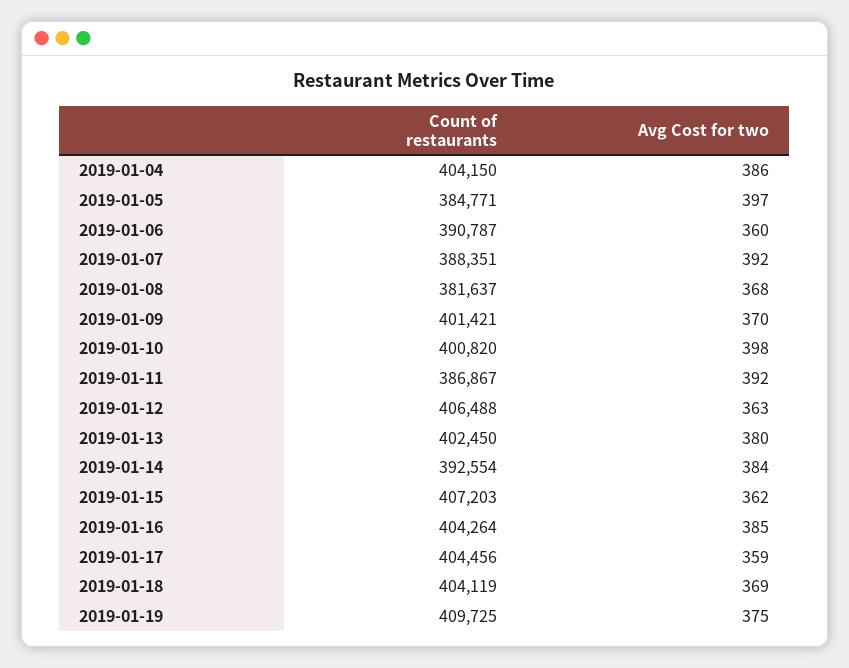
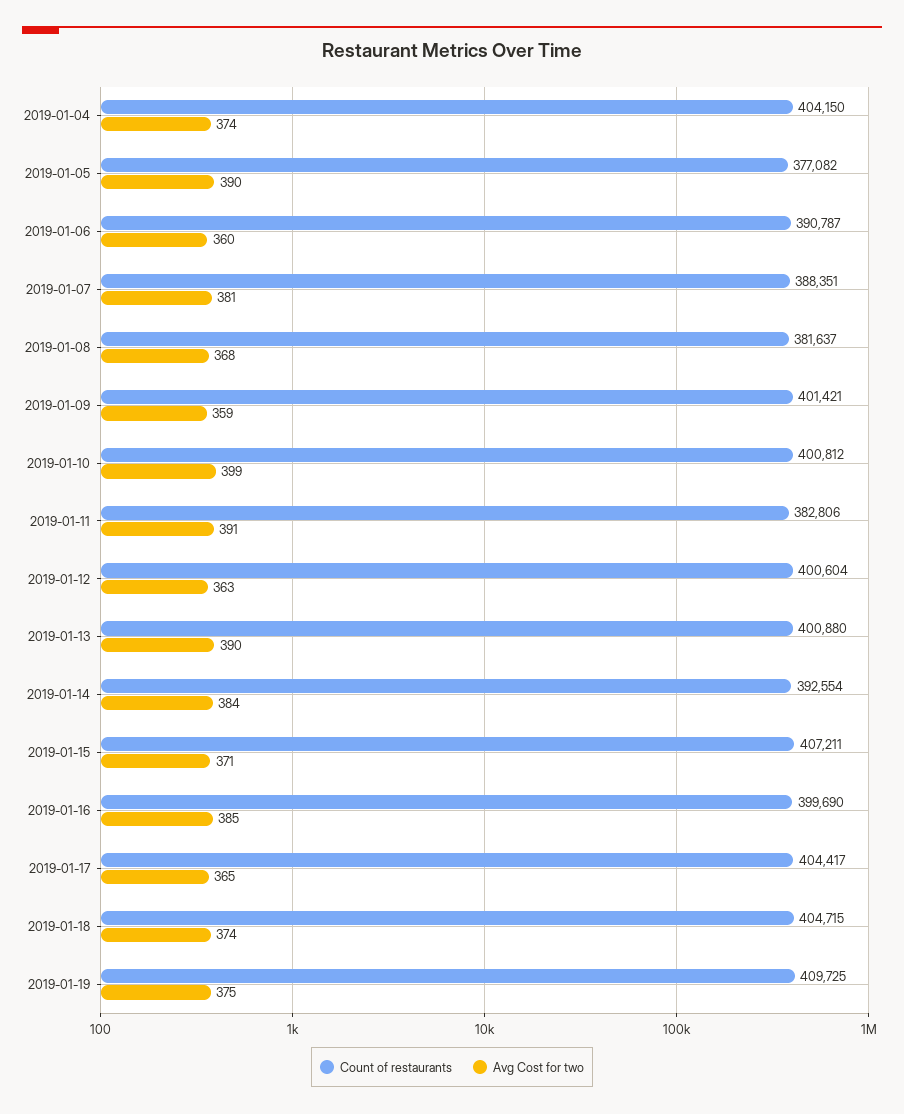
  {
    "Count of restaurants": {
      "2019-01-04": 404150,
-     "2019-01-05": 384771,
+     "2019-01-05": 377082,
      "2019-01-06": 390787,
      "2019-01-07": 388351,
      "2019-01-08": 381637,
      "2019-01-09": 401421,
-     "2019-01-10": 400820,
+     "2019-01-10": 400812,
-     "2019-01-11": 386867,
+     "2019-01-11": 382806,
-     "2019-01-12": 406488,
+     "2019-01-12": 400604,
-     "2019-01-13": 402450,
+     "2019-01-13": 400880,
      "2019-01-14": 392554,
-     "2019-01-15": 407203,
+     "2019-01-15": 407211,
-     "2019-01-16": 404264,
+     "2019-01-16": 399690,
-     "2019-01-17": 404456,
+     "2019-01-17": 404417,
-     "2019-01-18": 404119,
+     "2019-01-18": 404715,
      "2019-01-19": 409725
    },
    "Avg Cost for two": {
-     "2019-01-04": 386,
+     "2019-01-04": 374,
-     "2019-01-05": 397,
+     "2019-01-05": 390,
      "2019-01-06": 360,
-     "2019-01-07": 392,
+     "2019-01-07": 381,
      "2019-01-08": 368,
-     "2019-01-09": 370,
+     "2019-01-09": 359,
-     "2019-01-10": 398,
+     "2019-01-10": 399,
-     "2019-01-11": 392,
+     "2019-01-11": 391,
      "2019-01-12": 363,
-     "2019-01-13": 380,
+     "2019-01-13": 390,
      "2019-01-14": 384,
-     "2019-01-15": 362,
+     "2019-01-15": 371,
      "2019-01-16": 385,
-     "2019-01-17": 359,
+     "2019-01-17": 365,
-     "2019-01-18": 369,
+     "2019-01-18": 374,
      "2019-01-19": 375
    }
  }

